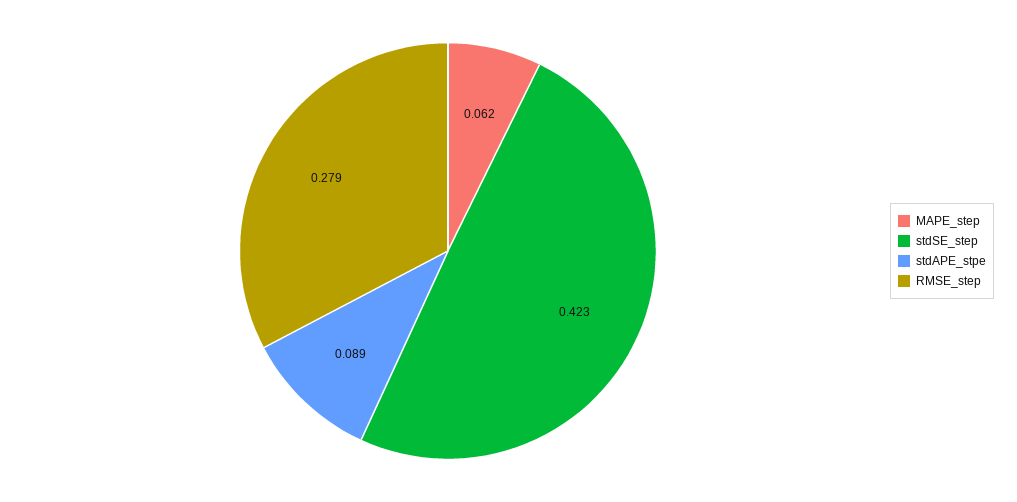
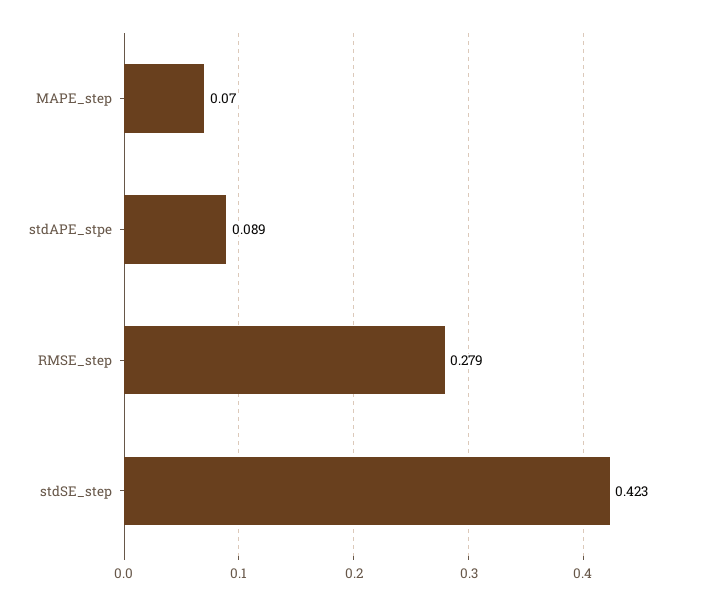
  {
-   "MAPE_step": 0.062,
+   "MAPE_step": 0.07,
    "stdSE_step": 0.423,
    "stdAPE_stpe": 0.089,
    "RMSE_step": 0.279
  }

